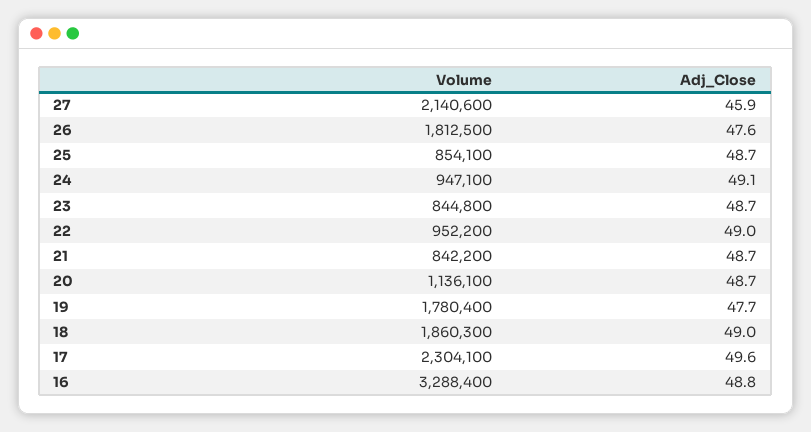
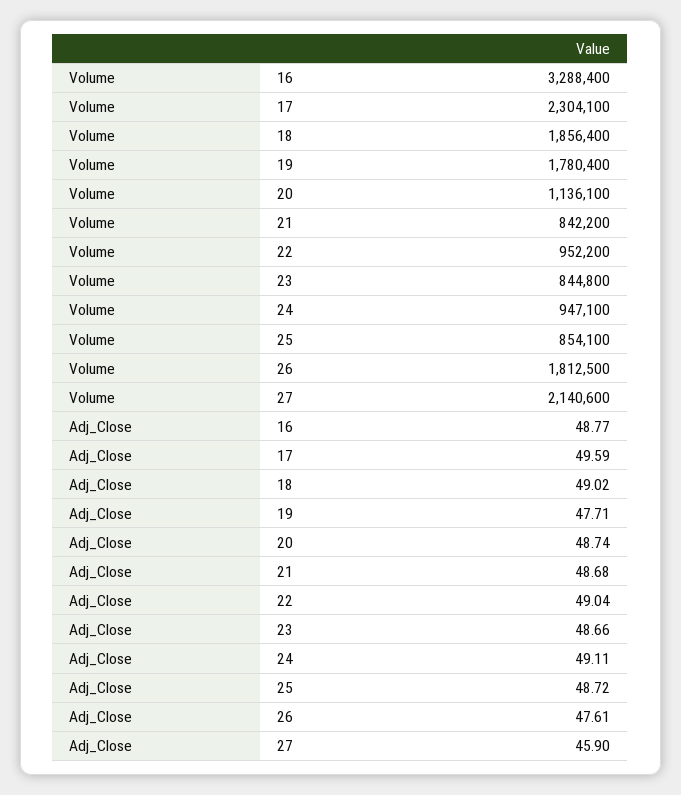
  {
    "Volume": {
      "27": 2140600,
      "26": 1812500,
      "25": 854100,
      "24": 947100,
      "23": 844800,
      "22": 952200,
      "21": 842200,
      "20": 1136100,
      "19": 1780400,
-     "18": 1860300,
+     "18": 1856400,
      "17": 2304100,
      "16": 3288400
    },
    "Adj_Close": {
      "27": 45.9,
      "26": 47.61,
      "25": 48.72,
      "24": 49.11,
      "23": 48.66,
      "22": 49.04,
      "21": 48.68,
      "20": 48.74,
      "19": 47.71,
      "18": 49.02,
      "17": 49.59,
      "16": 48.77
    }
  }

